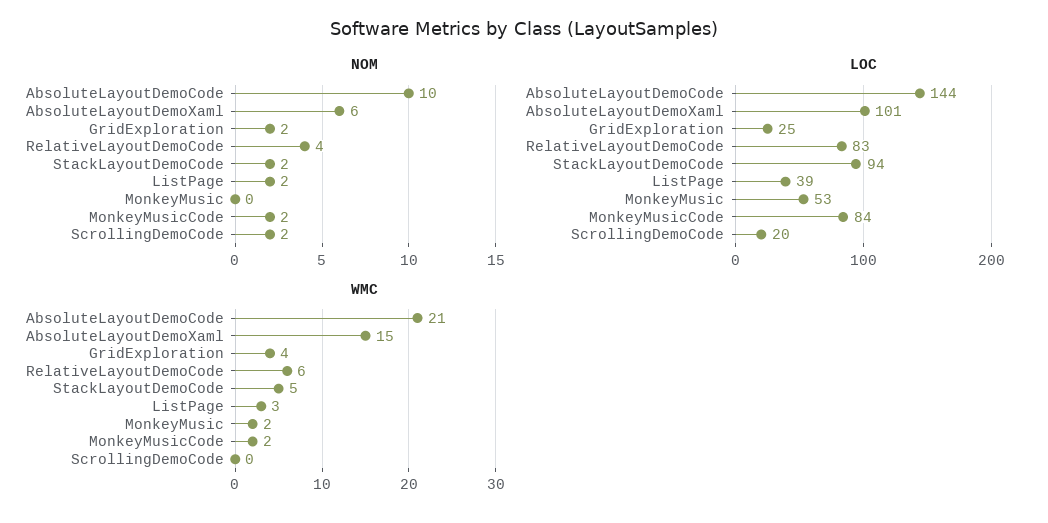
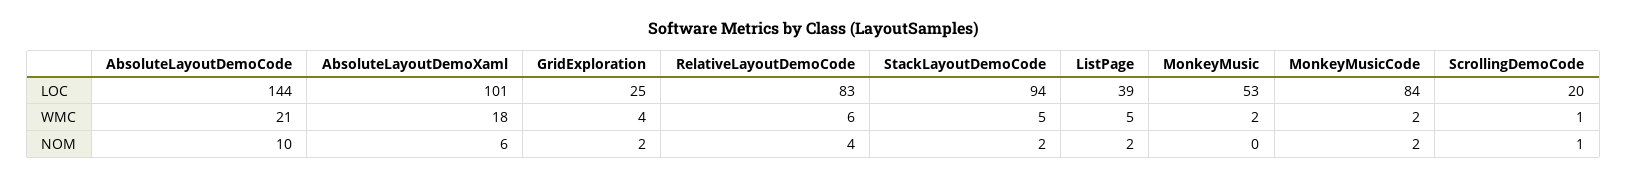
  {
    "NOM": {
      "AbsoluteLayoutDemoCode": 10,
      "AbsoluteLayoutDemoXaml": 6,
      "GridExploration": 2,
      "RelativeLayoutDemoCode": 4,
      "StackLayoutDemoCode": 2,
      "ListPage": 2,
      "MonkeyMusic": 0,
      "MonkeyMusicCode": 2,
-     "ScrollingDemoCode": 2
+     "ScrollingDemoCode": 1
    },
    "LOC": {
      "AbsoluteLayoutDemoCode": 144,
      "AbsoluteLayoutDemoXaml": 101,
      "GridExploration": 25,
      "RelativeLayoutDemoCode": 83,
      "StackLayoutDemoCode": 94,
      "ListPage": 39,
      "MonkeyMusic": 53,
      "MonkeyMusicCode": 84,
      "ScrollingDemoCode": 20
    },
    "WMC": {
      "AbsoluteLayoutDemoCode": 21,
-     "AbsoluteLayoutDemoXaml": 15,
+     "AbsoluteLayoutDemoXaml": 18,
      "GridExploration": 4,
      "RelativeLayoutDemoCode": 6,
      "StackLayoutDemoCode": 5,
-     "ListPage": 3,
+     "ListPage": 5,
      "MonkeyMusic": 2,
      "MonkeyMusicCode": 2,
-     "ScrollingDemoCode": 0
+     "ScrollingDemoCode": 1
    }
  }

